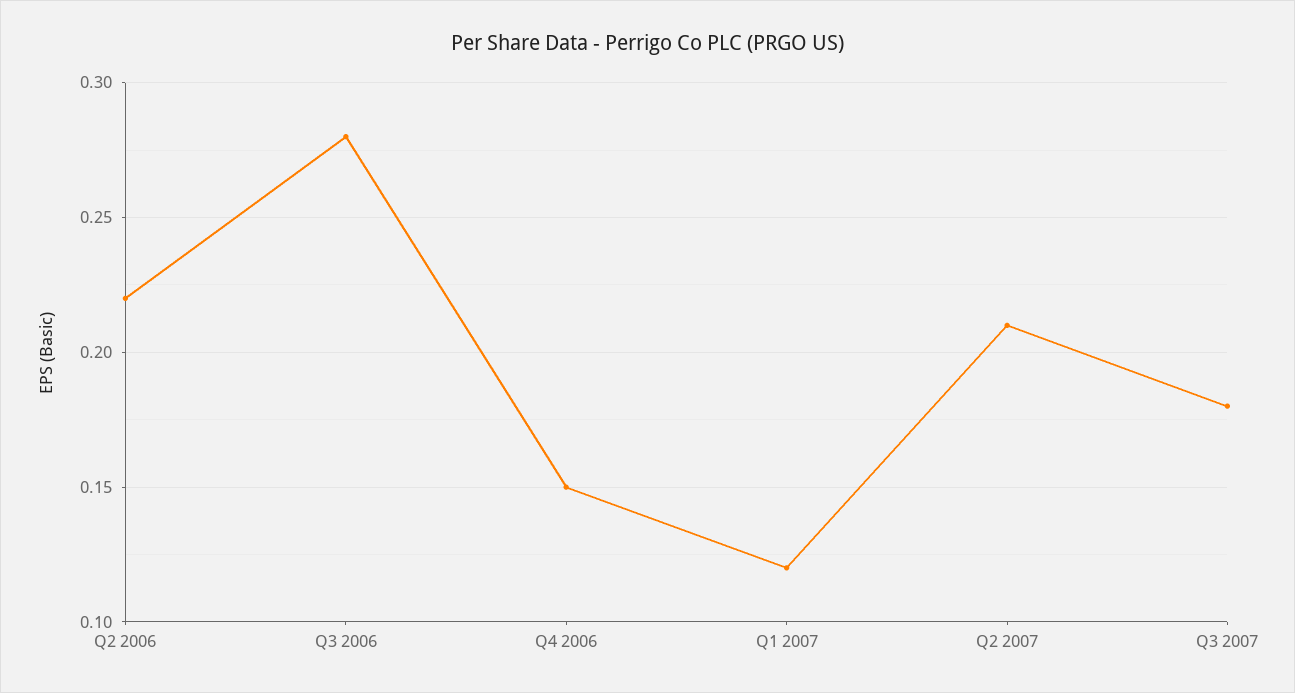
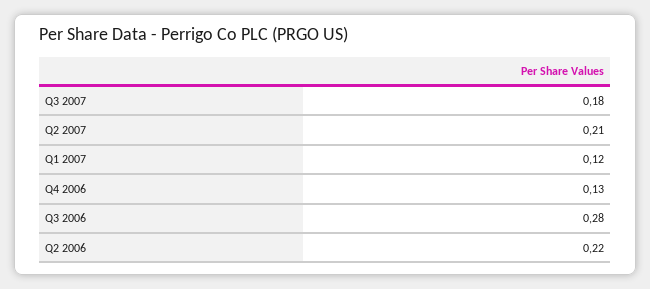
  {
    "Q2 2006": 0.22,
    "Q3 2006": 0.28,
-   "Q4 2006": 0.15,
+   "Q4 2006": 0.13,
    "Q1 2007": 0.12,
    "Q2 2007": 0.21,
    "Q3 2007": 0.18
  }

